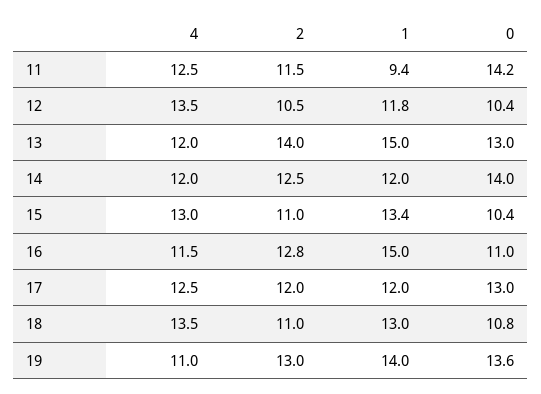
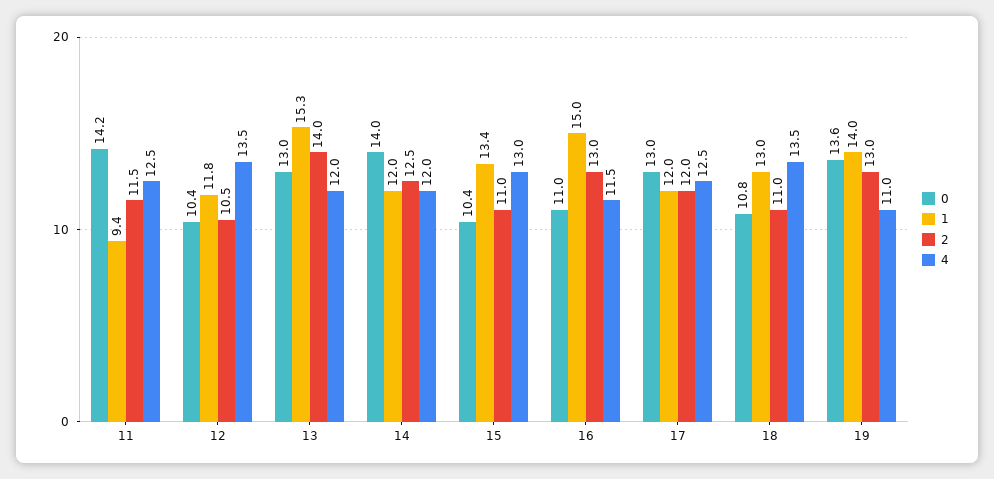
  {
    "4": {
      "11": 12.5,
      "12": 13.5,
      "13": 12,
      "14": 12,
      "15": 13,
      "16": 11.5,
      "17": 12.5,
      "18": 13.5,
      "19": 11
    },
    "2": {
      "11": 11.5,
      "12": 10.5,
      "13": 14,
      "14": 12.5,
      "15": 11,
-     "16": 12.8,
+     "16": 13,
      "17": 12,
      "18": 11,
      "19": 13
    },
    "1": {
      "11": 9.4,
      "12": 11.8,
-     "13": 15,
+     "13": 15.3,
      "14": 12,
      "15": 13.4,
      "16": 15,
      "17": 12,
      "18": 13,
      "19": 14
    },
    "0": {
      "11": 14.2,
      "12": 10.4,
      "13": 13,
      "14": 14,
      "15": 10.4,
      "16": 11,
      "17": 13,
      "18": 10.8,
      "19": 13.6
    }
  }

